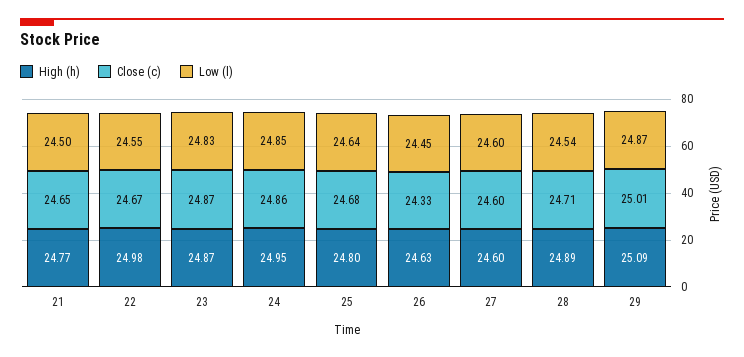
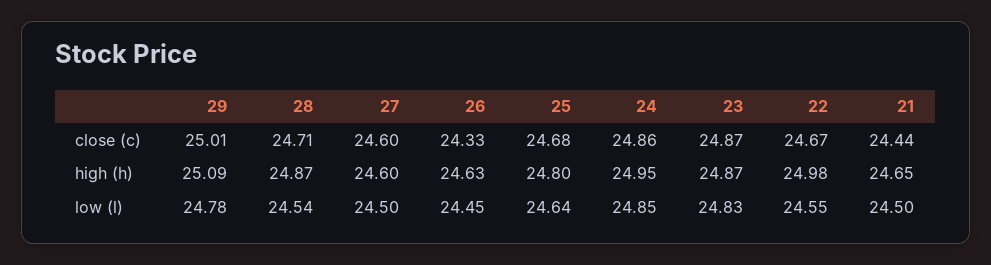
  {
    "High (h)": {
-     "21": 24.77,
+     "21": 24.65,
      "22": 24.98,
      "23": 24.87,
      "24": 24.95,
      "25": 24.8,
      "26": 24.63,
      "27": 24.6,
-     "28": 24.89,
+     "28": 24.87,
      "29": 25.09
    },
    "Close (c)": {
-     "21": 24.65,
+     "21": 24.44,
      "22": 24.67,
      "23": 24.87,
      "24": 24.86,
      "25": 24.68,
      "26": 24.33,
      "27": 24.6,
      "28": 24.71,
      "29": 25.01
    },
    "Low (l)": {
      "21": 24.5,
      "22": 24.55,
      "23": 24.83,
      "24": 24.85,
      "25": 24.64,
      "26": 24.45,
-     "27": 24.6,
+     "27": 24.5,
      "28": 24.54,
-     "29": 24.87
+     "29": 24.78
    }
  }

